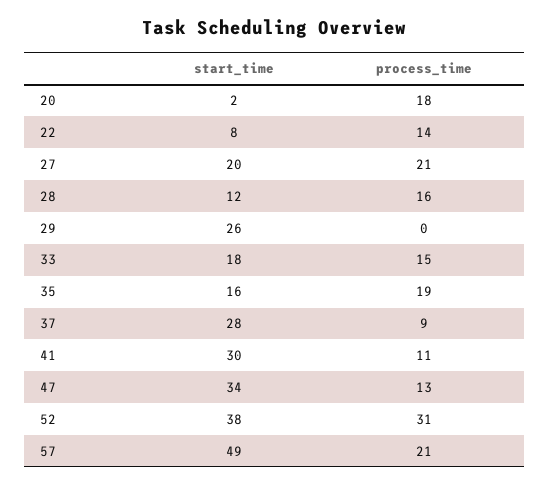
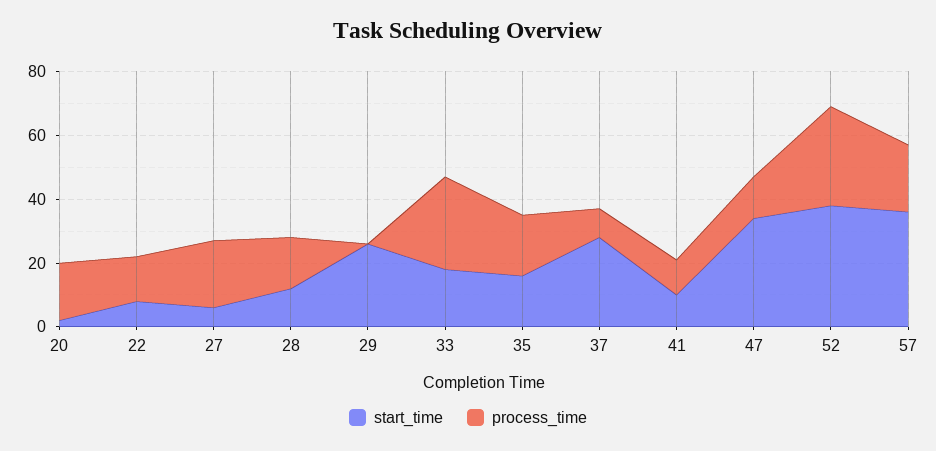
  {
    "start_time": {
      "20": 2,
      "22": 8,
-     "27": 20,
+     "27": 5,
      "28": 12,
      "29": 26,
      "33": 18,
      "35": 16,
      "37": 28,
-     "41": 30,
+     "41": 10,
      "47": 34,
      "52": 38,
-     "57": 49
+     "57": 35
    },
    "process_time": {
      "20": 18,
      "22": 14,
      "27": 21,
      "28": 16,
      "29": 0,
-     "33": 15,
+     "33": 30,
      "35": 19,
      "37": 9,
      "41": 11,
      "47": 13,
      "52": 31,
      "57": 21
    }
  }

